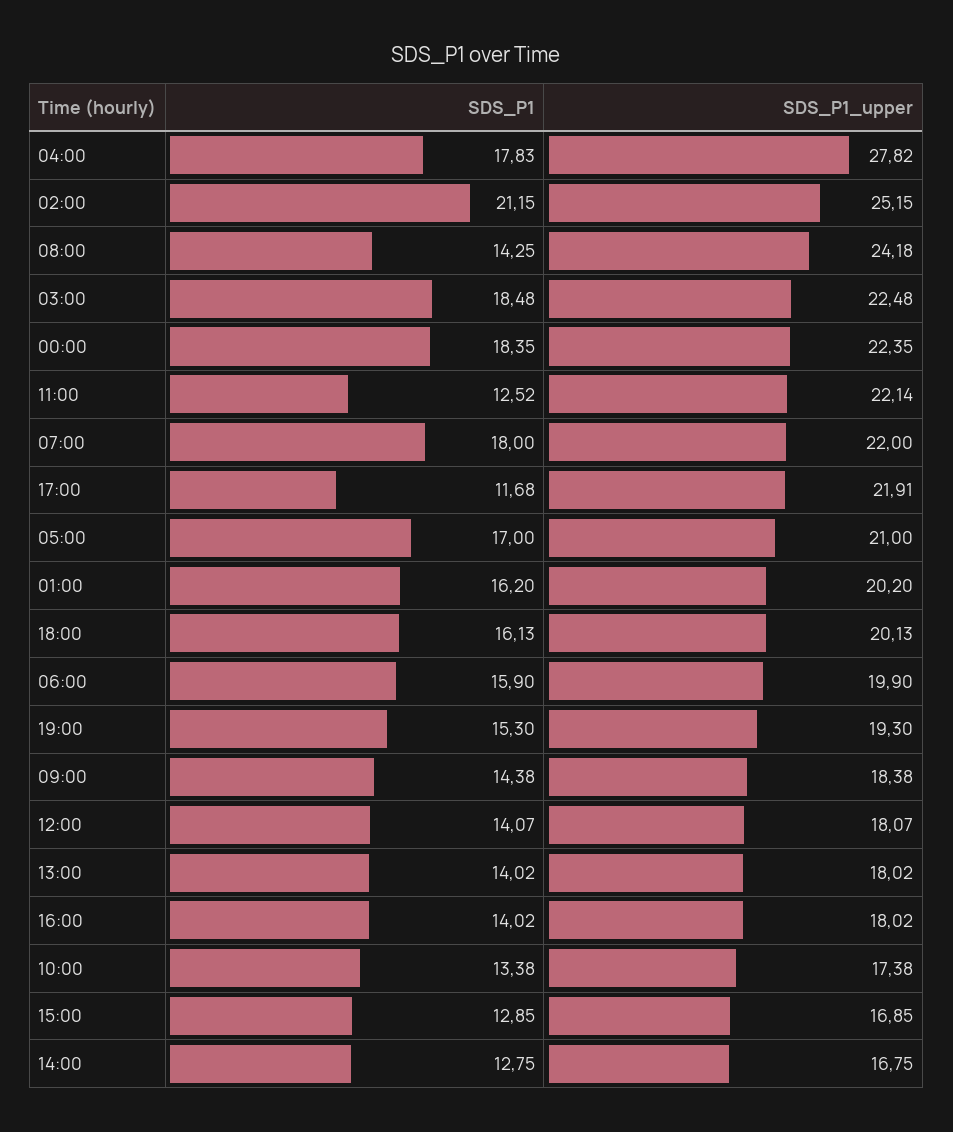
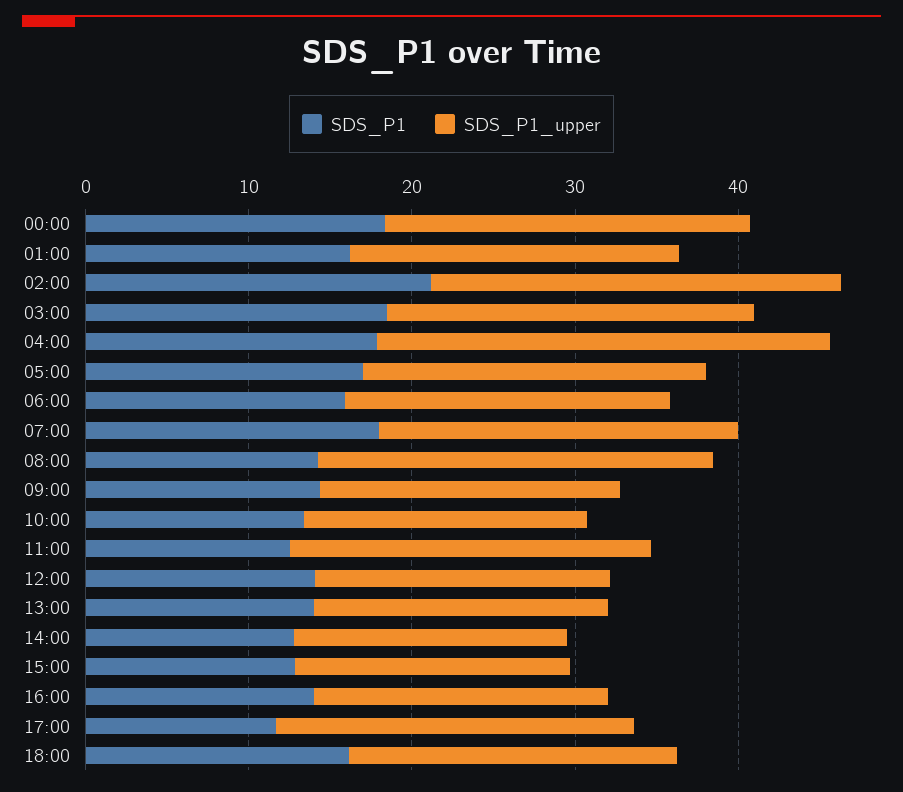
  {
    "SDS_P1": {
      "04:00": 17.83,
      "02:00": 21.15,
      "08:00": 14.25,
      "03:00": 18.48,
      "00:00": 18.35,
      "11:00": 12.52,
      "07:00": 18,
      "17:00": 11.68,
      "05:00": 17,
      "01:00": 16.2,
      "18:00": 16.13,
      "06:00": 15.9,
-     "19:00": 15.3,
      "09:00": 14.38,
      "12:00": 14.07,
      "13:00": 14.02,
      "16:00": 14.02,
      "10:00": 13.38,
      "15:00": 12.85,
      "14:00": 12.75
    },
    "SDS_P1_upper": {
      "04:00": 27.82,
      "02:00": 25.15,
      "08:00": 24.18,
      "03:00": 22.48,
      "00:00": 22.35,
      "11:00": 22.14,
      "07:00": 22,
      "17:00": 21.91,
      "05:00": 21,
      "01:00": 20.2,
      "18:00": 20.13,
      "06:00": 19.9,
-     "19:00": 19.3,
      "09:00": 18.38,
      "12:00": 18.07,
      "13:00": 18.02,
      "16:00": 18.02,
      "10:00": 17.38,
      "15:00": 16.85,
      "14:00": 16.75
    }
  }

